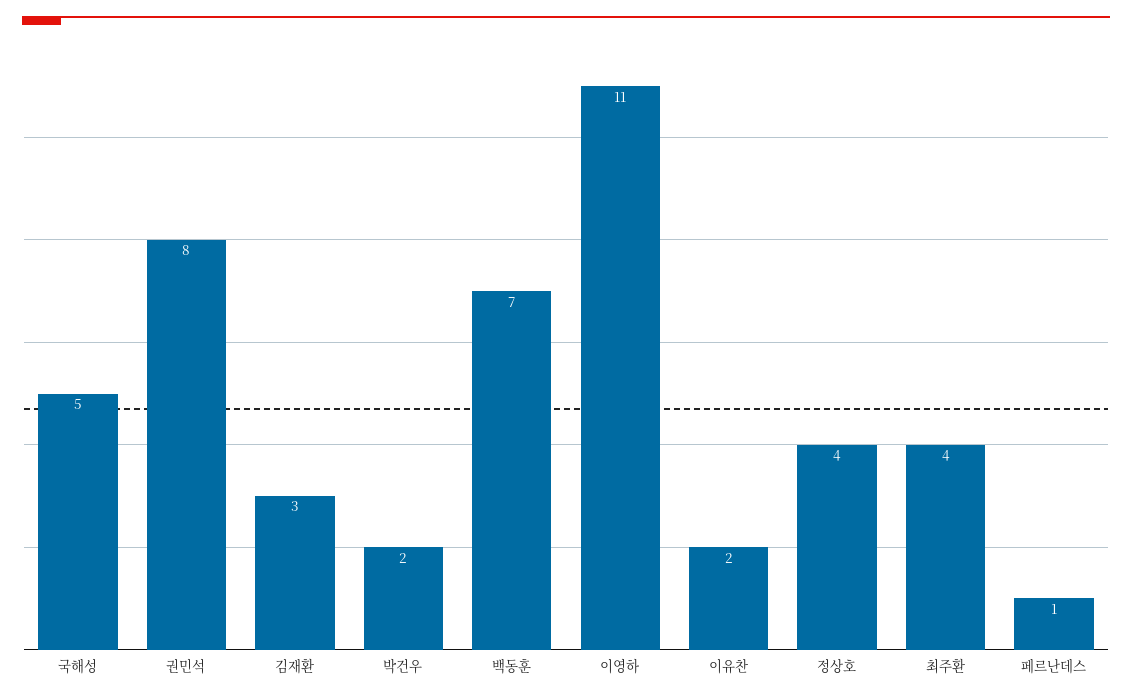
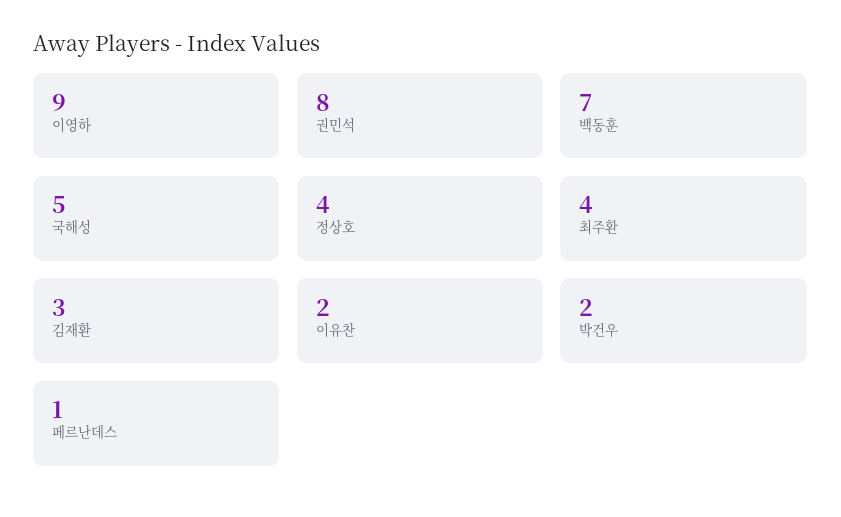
  {
    "국해성": 5,
    "권민석": 8,
    "김재환": 3,
    "박건우": 2,
    "백동훈": 7,
-   "이영하": 11,
+   "이영하": 9,
    "이유찬": 2,
    "정상호": 4,
    "최주환": 4,
    "페르난데스": 1
  }

